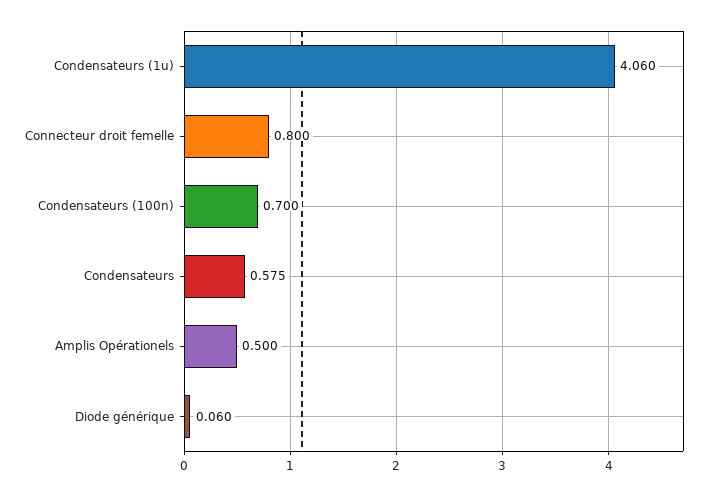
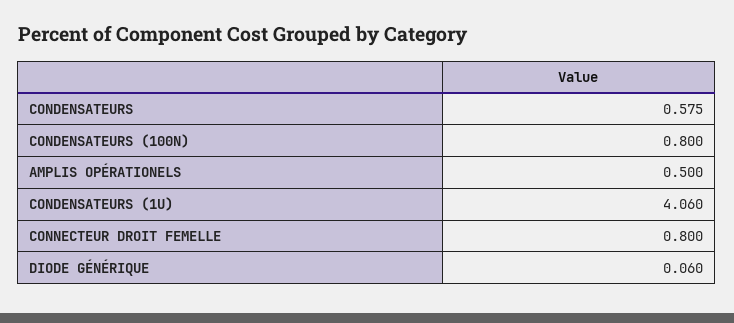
  {
    "Condensateurs (1u)": 4.06,
    "Connecteur droit femelle": 0.8,
-   "Condensateurs (100n)": 0.7,
+   "Condensateurs (100n)": 0.8,
    "Condensateurs": 0.575,
    "Amplis Opérationels": 0.5,
    "Diode générique": 0.06
  }

